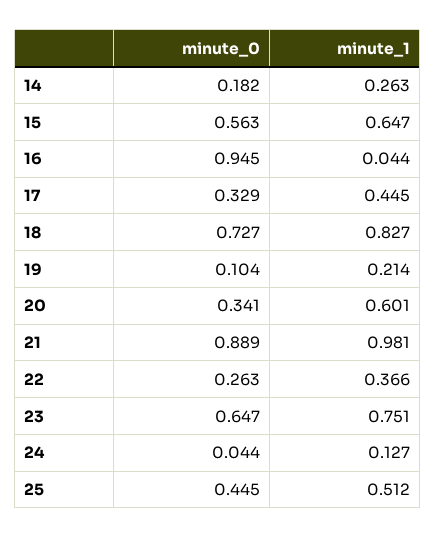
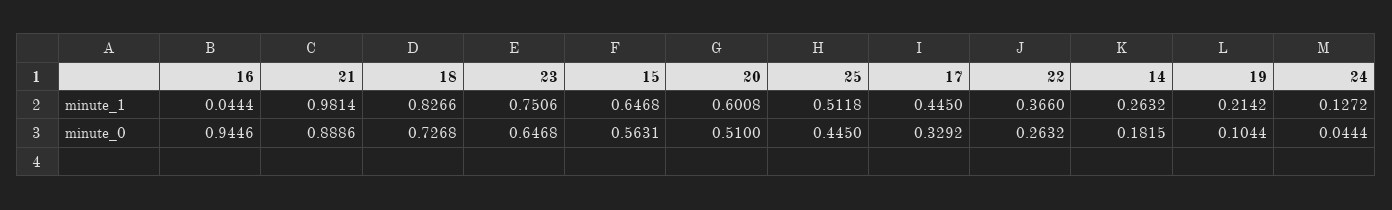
  {
    "minute_0": {
      "14": 0.1815,
      "15": 0.5631,
      "16": 0.9446,
      "17": 0.3292,
      "18": 0.7268,
      "19": 0.1044,
-     "20": 0.341,
+     "20": 0.51,
      "21": 0.8886,
      "22": 0.2632,
      "23": 0.6468,
      "24": 0.0444,
      "25": 0.445
    },
    "minute_1": {
      "14": 0.2632,
      "15": 0.6468,
      "16": 0.0444,
      "17": 0.445,
      "18": 0.8266,
      "19": 0.2142,
      "20": 0.6008,
      "21": 0.9814,
      "22": 0.366,
      "23": 0.7506,
      "24": 0.1272,
      "25": 0.5118
    }
  }

